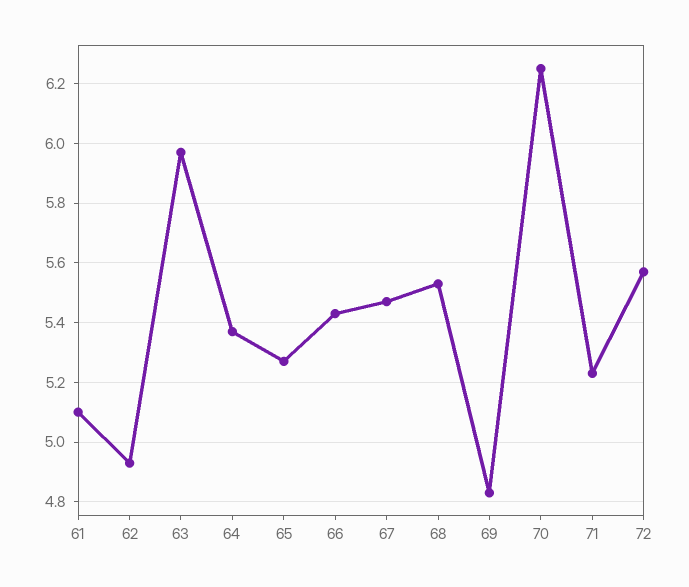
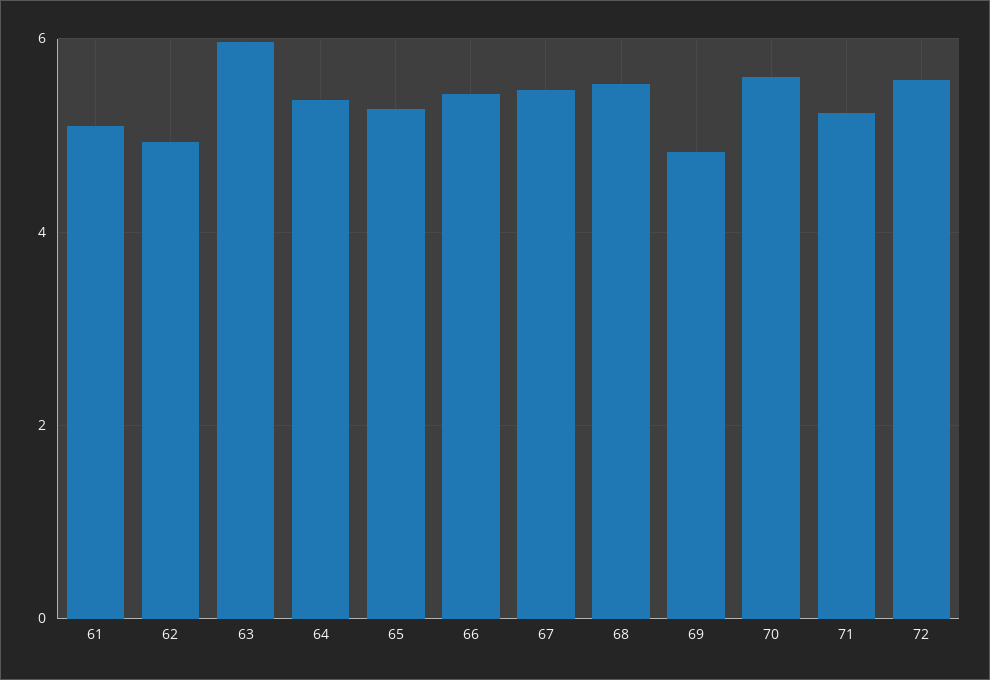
  {
    "61": 5.1,
    "62": 4.95,
    "63": 5.95,
    "64": 5.35,
    "65": 5.25,
    "66": 5.45,
    "67": 5.45,
    "68": 5.55,
    "69": 4.85,
-   "70": 6.25,
+   "70": 5.6,
    "71": 5.25,
    "72": 5.55
  }

